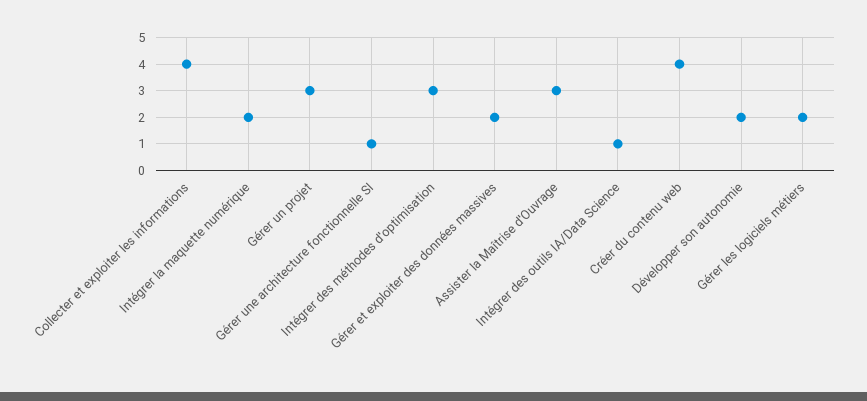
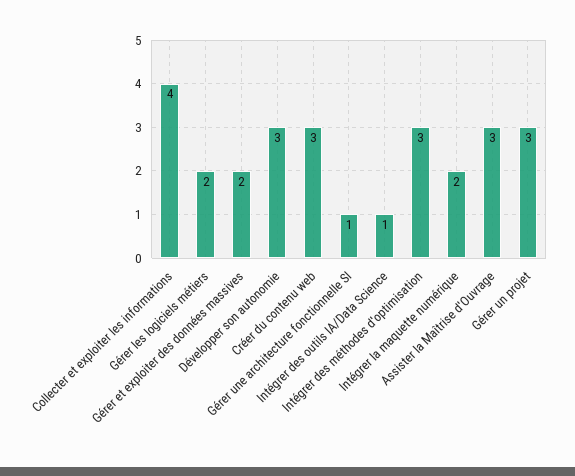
  {
    "Collecter et exploiter les informations": 4,
    "Intégrer la maquette numérique": 2,
    "Gérer un projet": 3,
    "Gérer une architecture fonctionnelle SI": 1,
    "Intégrer des méthodes d'optimisation": 3,
    "Gérer et exploiter des données massives": 2,
    "Assister la Maîtrise d'Ouvrage": 3,
    "Intégrer des outils IA/Data Science": 1,
-   "Créer du contenu web": 4,
+   "Créer du contenu web": 3,
-   "Développer son autonomie": 2,
+   "Développer son autonomie": 3,
    "Gérer les logiciels métiers": 2
  }

